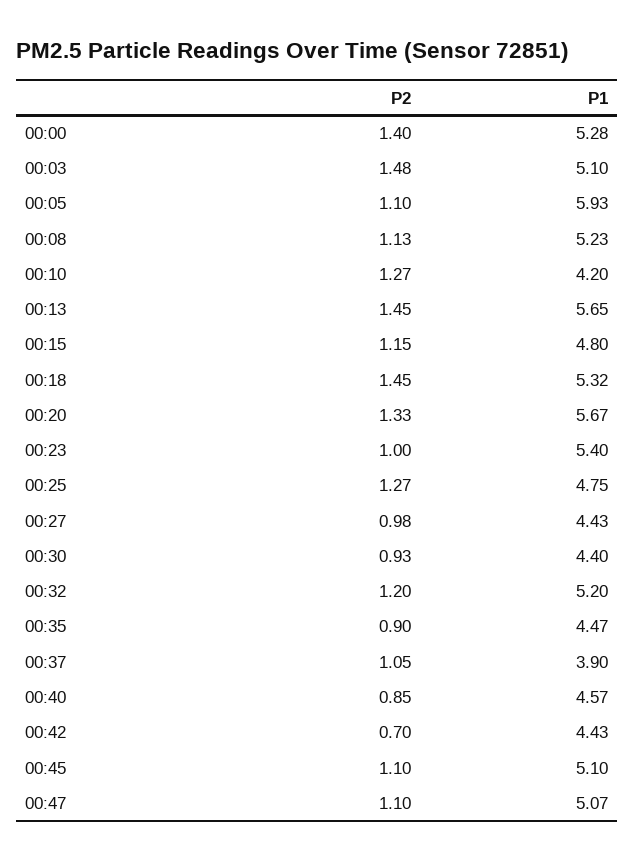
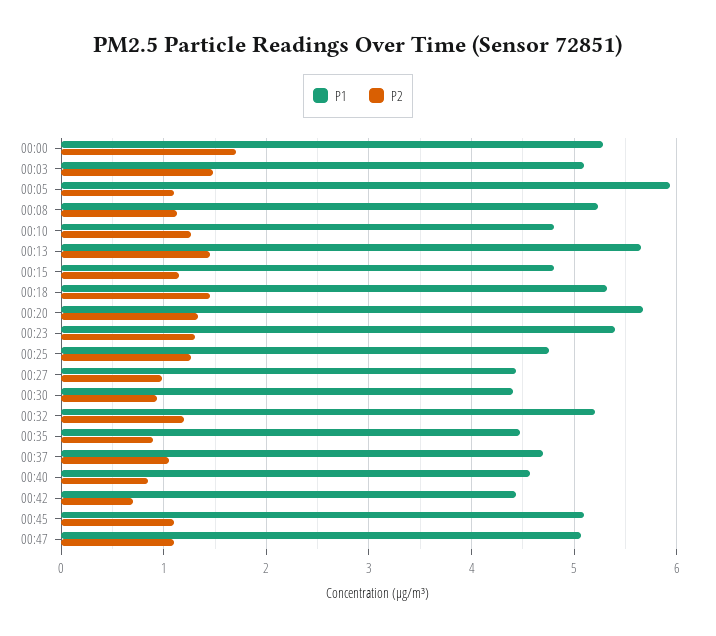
  {
    "P2": {
-     "00:00": 1.4,
+     "00:00": 1.7,
      "00:03": 1.48,
      "00:05": 1.1,
      "00:08": 1.13,
      "00:10": 1.27,
      "00:13": 1.45,
      "00:15": 1.15,
      "00:18": 1.45,
      "00:20": 1.33,
-     "00:23": 1,
+     "00:23": 1.3,
      "00:25": 1.27,
      "00:27": 0.98,
      "00:30": 0.93,
      "00:32": 1.2,
      "00:35": 0.9,
      "00:37": 1.05,
      "00:40": 0.85,
      "00:42": 0.7,
      "00:45": 1.1,
      "00:47": 1.1
    },
    "P1": {
      "00:00": 5.28,
      "00:03": 5.1,
      "00:05": 5.93,
      "00:08": 5.23,
-     "00:10": 4.2,
+     "00:10": 4.8,
      "00:13": 5.65,
      "00:15": 4.8,
      "00:18": 5.32,
      "00:20": 5.67,
      "00:23": 5.4,
      "00:25": 4.75,
      "00:27": 4.43,
      "00:30": 4.4,
      "00:32": 5.2,
      "00:35": 4.47,
-     "00:37": 3.9,
+     "00:37": 4.7,
      "00:40": 4.57,
      "00:42": 4.43,
      "00:45": 5.1,
      "00:47": 5.07
    }
  }

